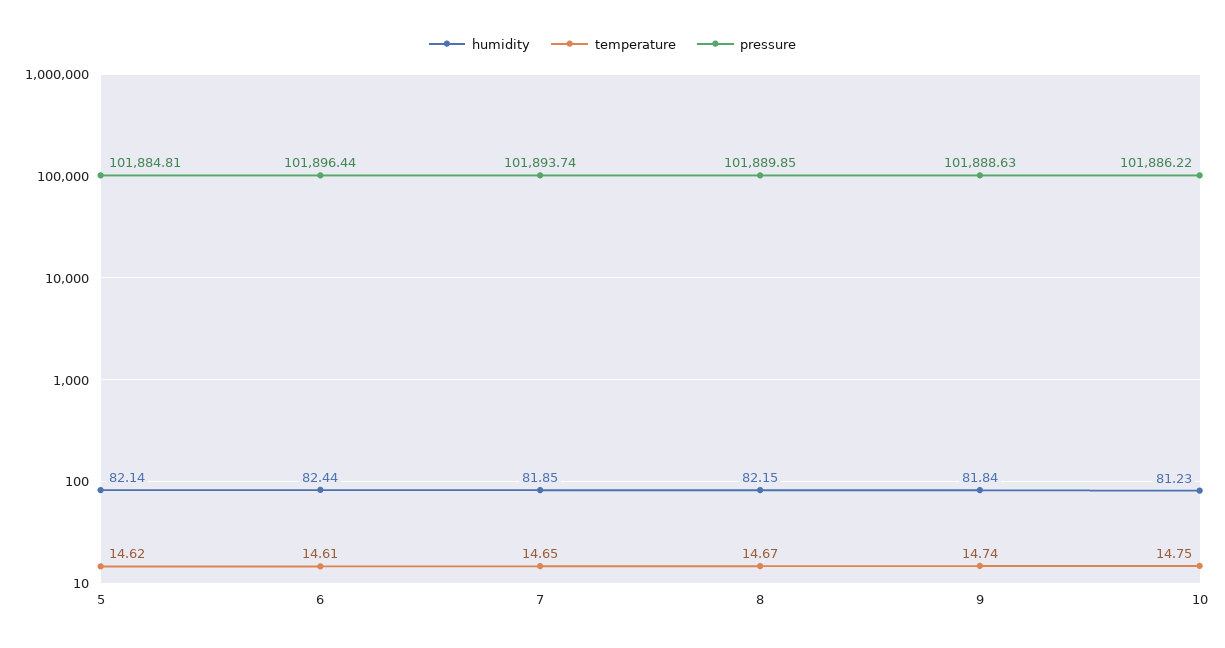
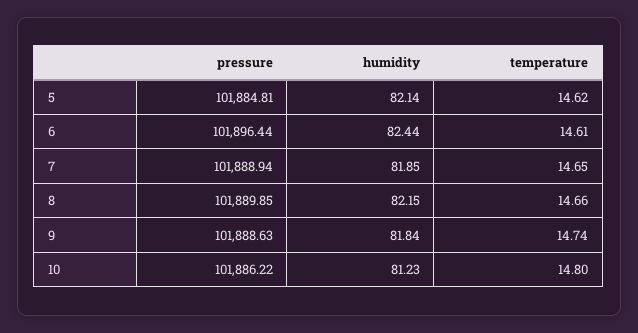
  {
    "humidity": {
      "5": 82.14,
      "6": 82.44,
      "7": 81.85,
      "8": 82.15,
      "9": 81.84,
      "10": 81.23
    },
    "temperature": {
      "5": 14.62,
      "6": 14.61,
      "7": 14.65,
-     "8": 14.67,
+     "8": 14.66,
      "9": 14.74,
-     "10": 14.75
+     "10": 14.8
    },
    "pressure": {
      "5": 101884.81,
      "6": 101896.44,
-     "7": 101893.74,
+     "7": 101888.94,
      "8": 101889.85,
      "9": 101888.63,
      "10": 101886.22
    }
  }

